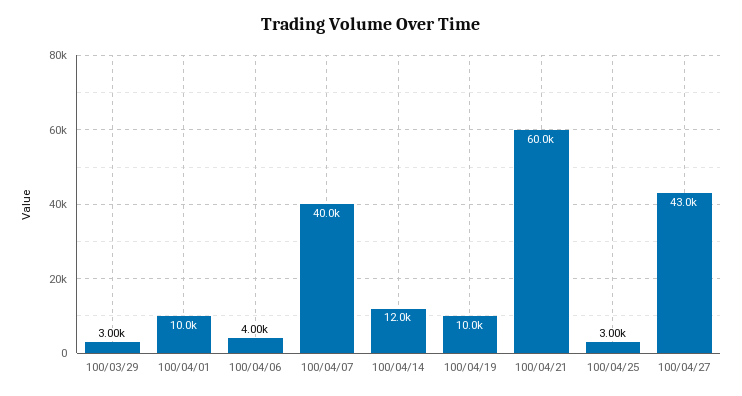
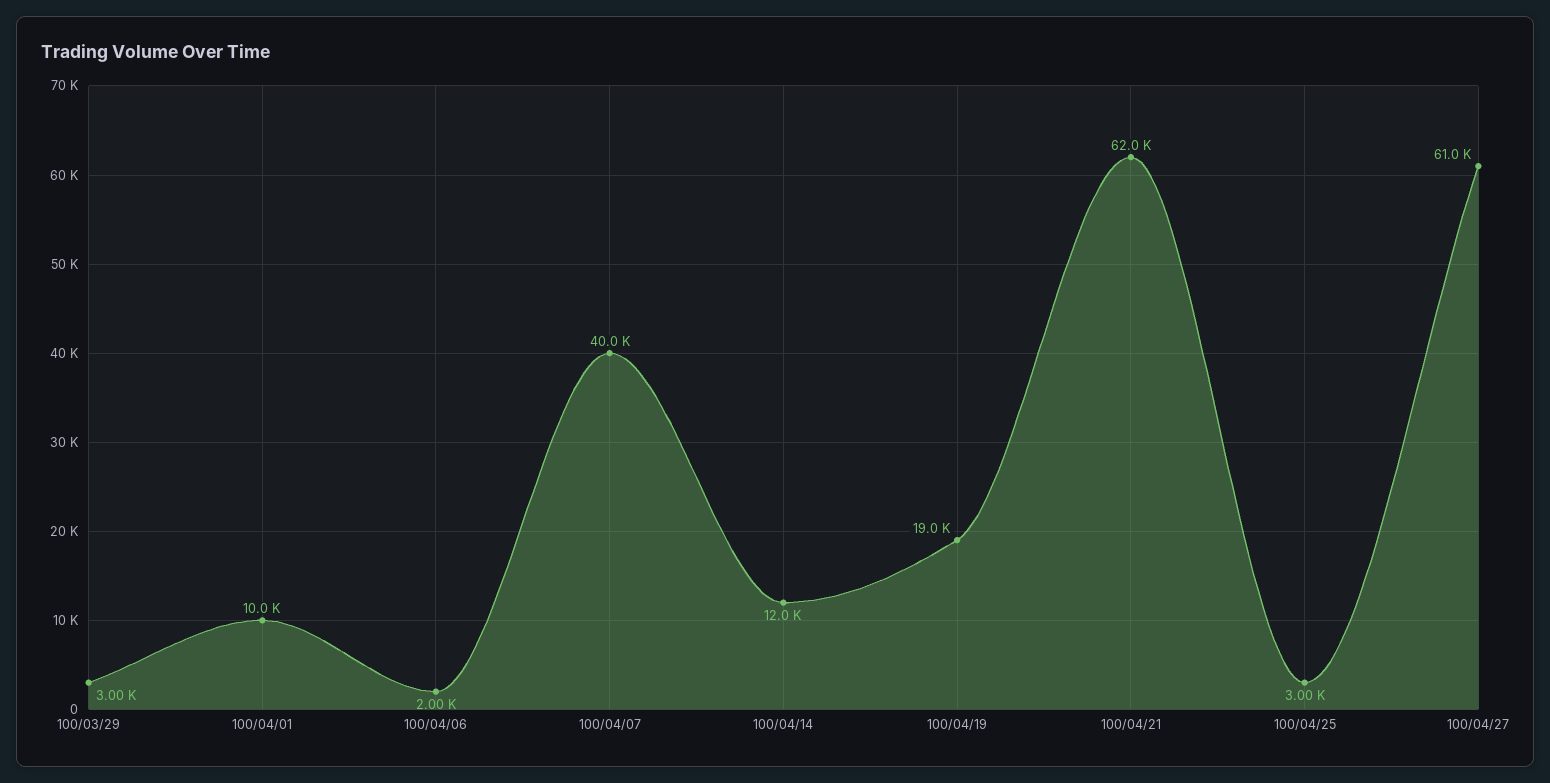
  {
    "100/03/29": 3000,
    "100/04/01": 10000,
-   "100/04/06": 4000,
+   "100/04/06": 2000,
    "100/04/07": 40000,
    "100/04/14": 12000,
-   "100/04/19": 10000,
+   "100/04/19": 19000,
-   "100/04/21": 60000,
+   "100/04/21": 62000,
    "100/04/25": 3000,
-   "100/04/27": 43000
+   "100/04/27": 61000
  }

